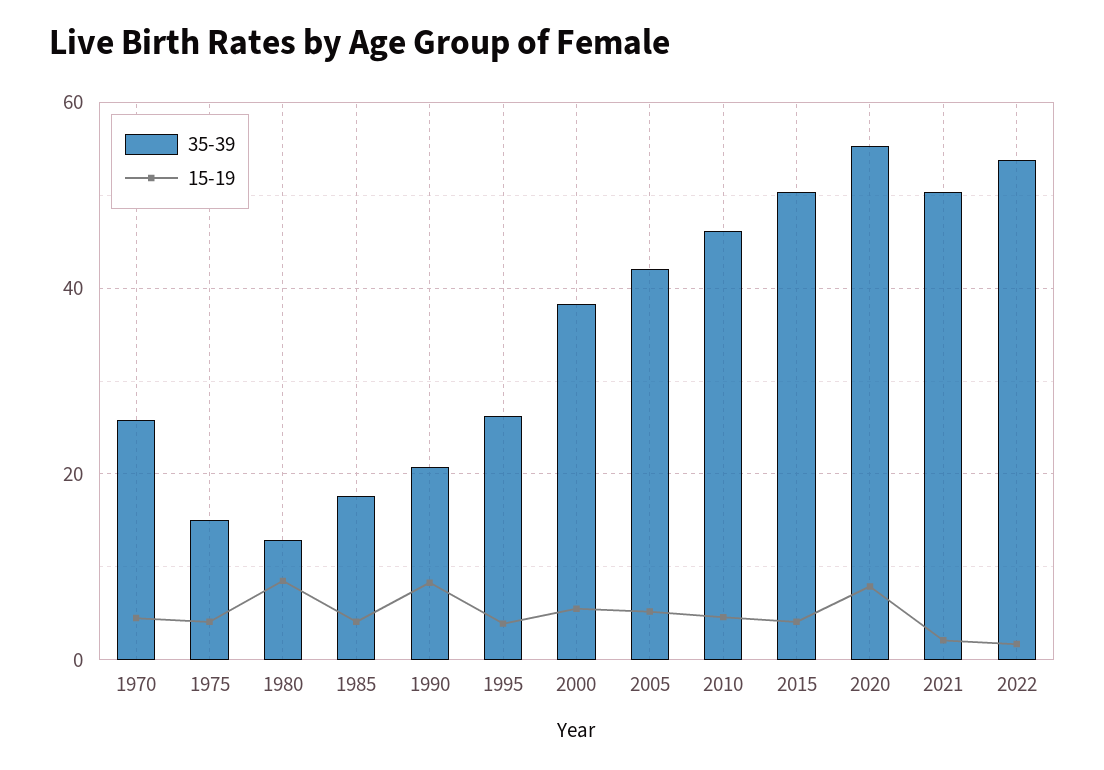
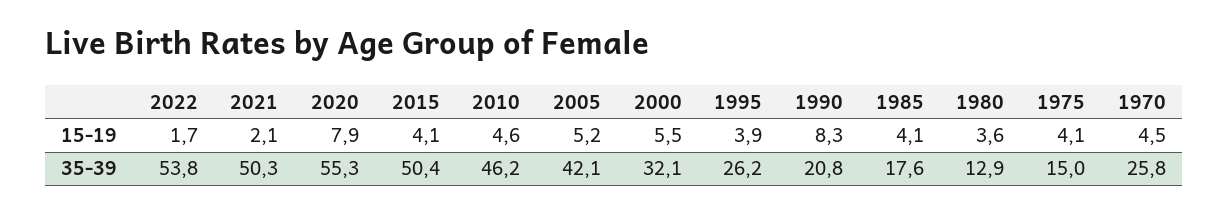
  {
    "35-39": {
      "1970": 25.8,
      "1975": 15,
      "1980": 12.9,
      "1985": 17.6,
      "1990": 20.8,
      "1995": 26.2,
-     "2000": 38,
+     "2000": 32.1,
      "2005": 42.1,
      "2010": 46.2,
      "2015": 50.4,
      "2020": 55.3,
      "2021": 50.3,
      "2022": 53.8
    },
    "15-19": {
      "1970": 4.5,
      "1975": 4.1,
-     "1980": 8,
+     "1980": 3.6,
      "1985": 4.1,
      "1990": 8.3,
      "1995": 3.9,
      "2000": 5.5,
      "2005": 5.2,
      "2010": 4.6,
      "2015": 4.1,
      "2020": 7.9,
      "2021": 2.1,
      "2022": 1.7
    }
  }

